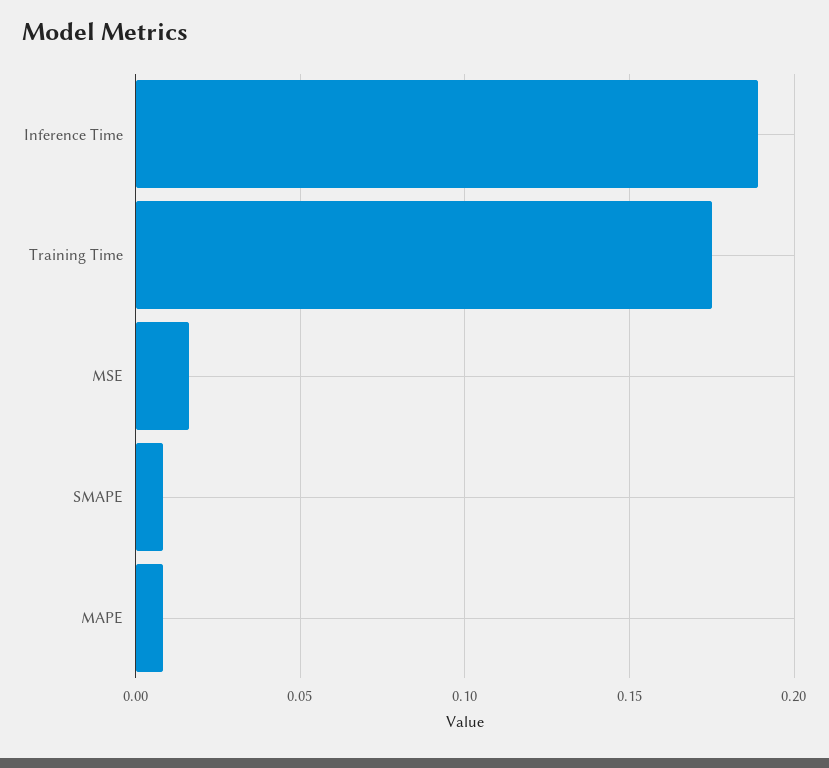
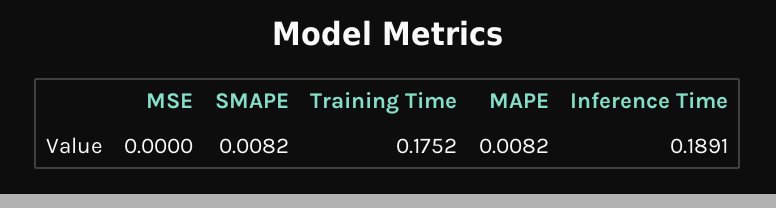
  {
    "Inference Time": 0.1891,
    "Training Time": 0.1752,
-   "MSE": 0.015,
+   "MSE": 0,
    "SMAPE": 0.0082,
    "MAPE": 0.0082
  }

